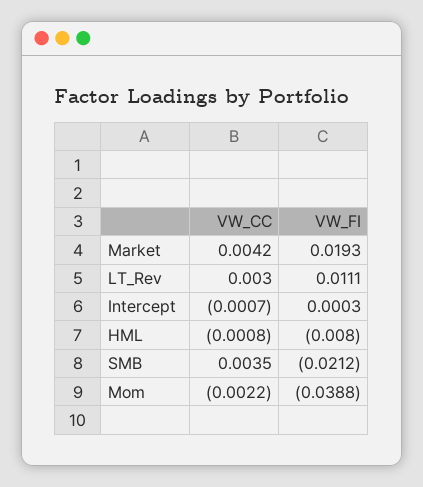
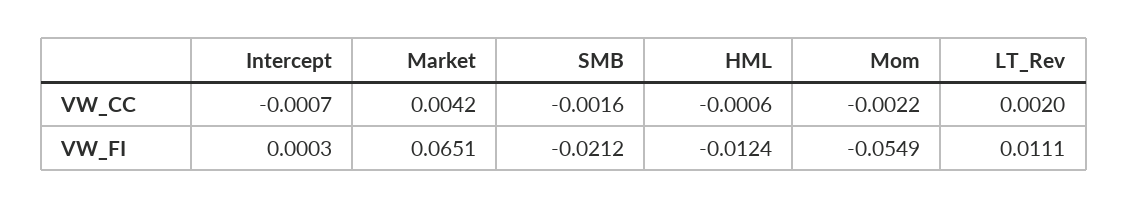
  {
    "VW_CC": {
      "Market": 0.0042,
-     "LT_Rev": 0.003,
+     "LT_Rev": 0.002,
      "Intercept": -0.0007,
-     "HML": -0.0008,
+     "HML": -0.0006,
-     "SMB": 0.0035,
+     "SMB": -0.0016,
      "Mom": -0.0022
    },
    "VW_FI": {
-     "Market": 0.0193,
+     "Market": 0.0651,
      "LT_Rev": 0.0111,
      "Intercept": 0.0003,
-     "HML": -0.008,
+     "HML": -0.0124,
      "SMB": -0.0212,
-     "Mom": -0.0388
+     "Mom": -0.0549
    }
  }

